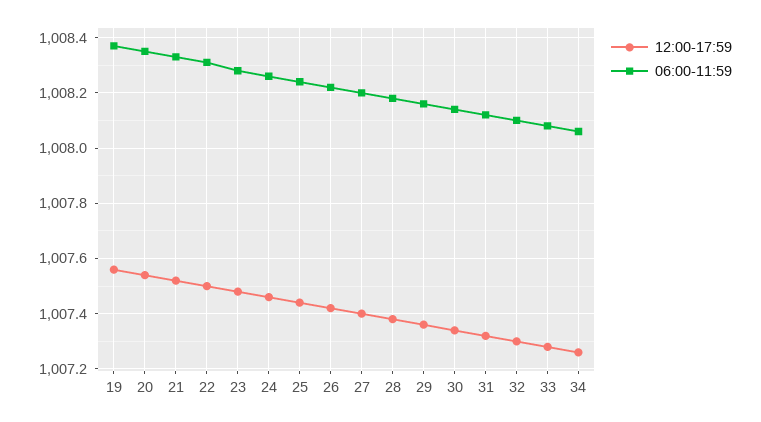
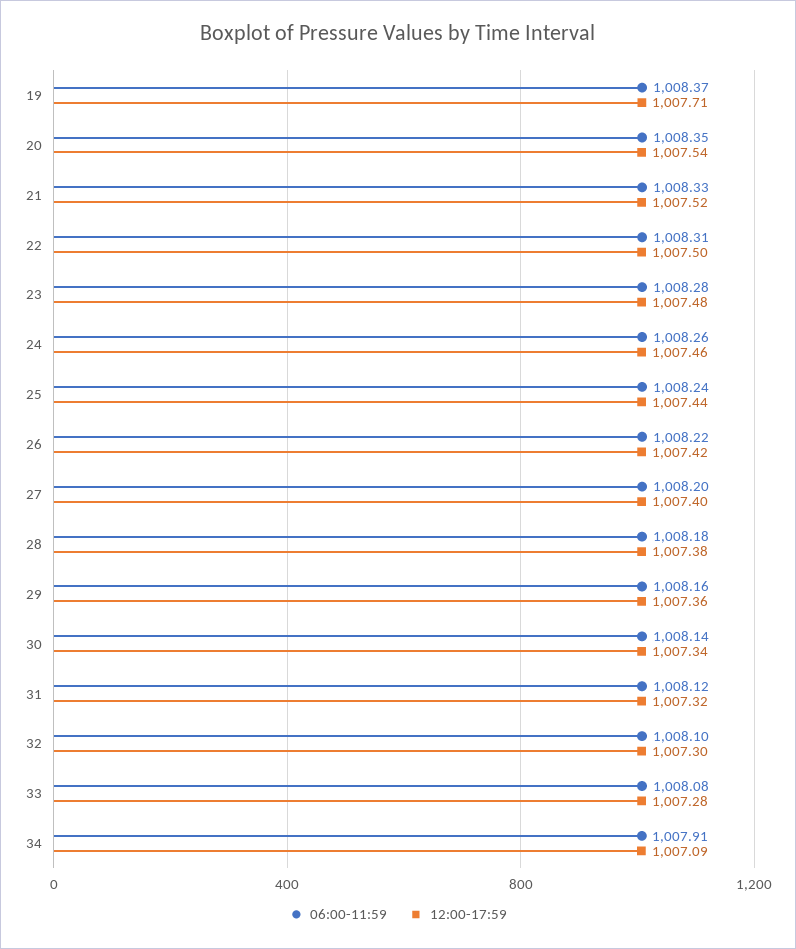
  {
    "12:00-17:59": {
-     "19": 1007.55,
+     "19": 1007.71,
      "20": 1007.54,
      "21": 1007.52,
      "22": 1007.5,
      "23": 1007.48,
      "24": 1007.46,
      "25": 1007.44,
      "26": 1007.42,
      "27": 1007.4,
      "28": 1007.38,
      "29": 1007.36,
      "30": 1007.34,
      "31": 1007.32,
      "32": 1007.3,
      "33": 1007.28,
-     "34": 1007.25
+     "34": 1007.09
    },
    "06:00-11:59": {
      "19": 1008.37,
      "20": 1008.35,
      "21": 1008.33,
      "22": 1008.31,
      "23": 1008.28,
      "24": 1008.26,
      "25": 1008.24,
      "26": 1008.22,
      "27": 1008.2,
      "28": 1008.18,
      "29": 1008.16,
      "30": 1008.14,
      "31": 1008.12,
      "32": 1008.1,
      "33": 1008.08,
-     "34": 1008.05
+     "34": 1007.91
    }
  }

